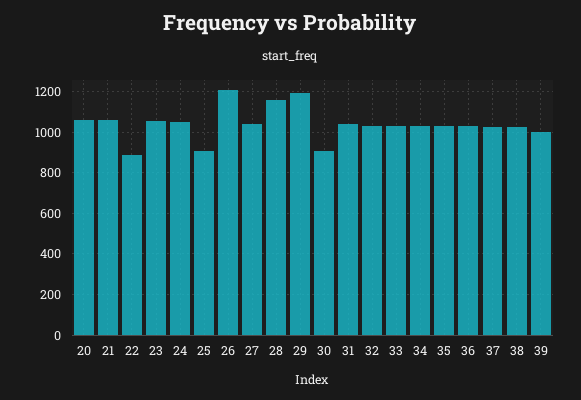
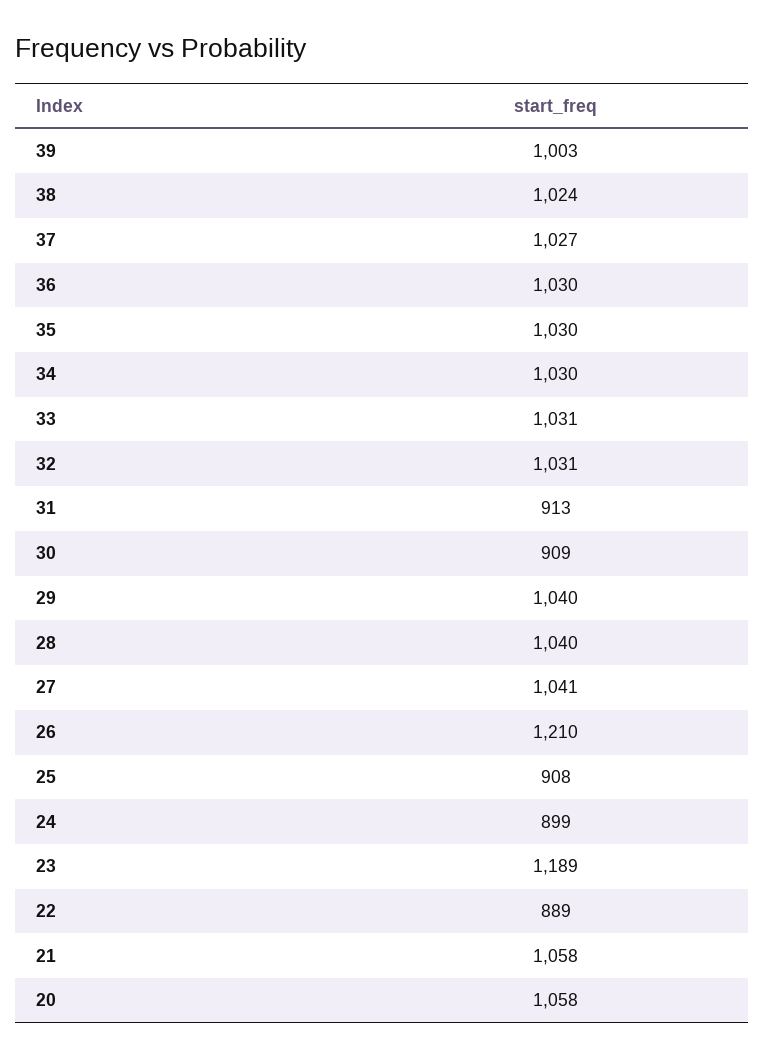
  {
    "20": 1058,
    "21": 1058,
    "22": 889,
-   "23": 1050,
+   "23": 1189,
-   "24": 1050,
+   "24": 899,
    "25": 908,
    "26": 1210,
    "27": 1041,
-   "28": 1150,
+   "28": 1040,
-   "29": 1200,
+   "29": 1040,
    "30": 909,
-   "31": 1050,
+   "31": 913,
    "32": 1031,
    "33": 1031,
    "34": 1030,
    "35": 1030,
    "36": 1030,
    "37": 1027,
    "38": 1024,
    "39": 1003
  }

